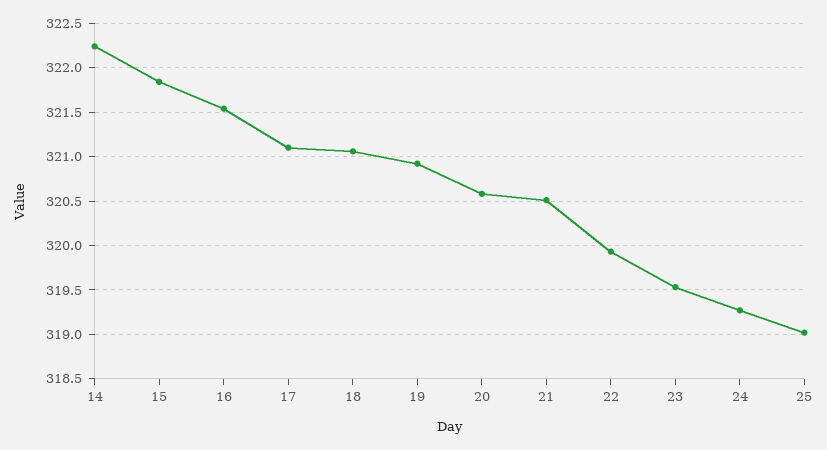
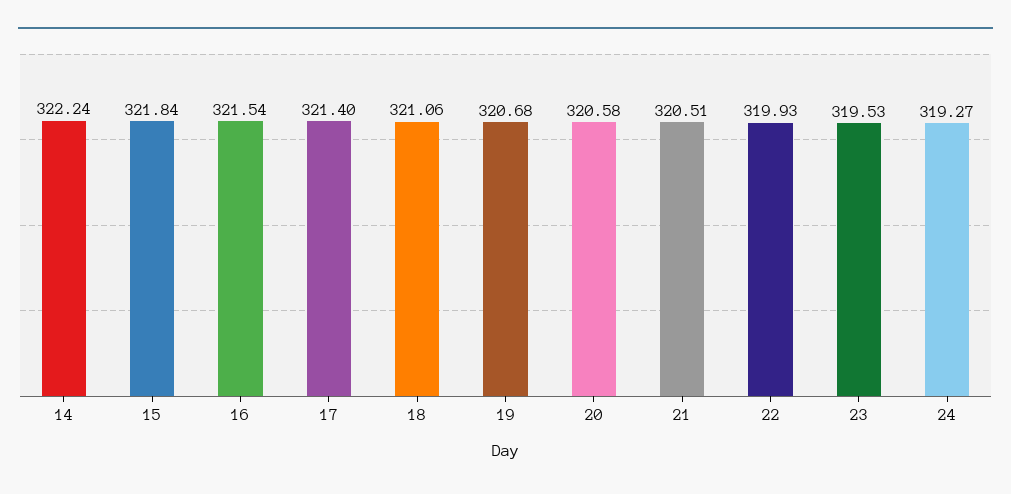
  {
    "14": 322.24,
    "15": 321.84,
    "16": 321.54,
-   "17": 321.1,
+   "17": 321.4,
    "18": 321.06,
-   "19": 320.9,
+   "19": 320.68,
    "20": 320.58,
    "21": 320.51,
    "22": 319.93,
    "23": 319.53,
-   "24": 319.27,
+   "24": 319.27
-   "25": 319
  }

